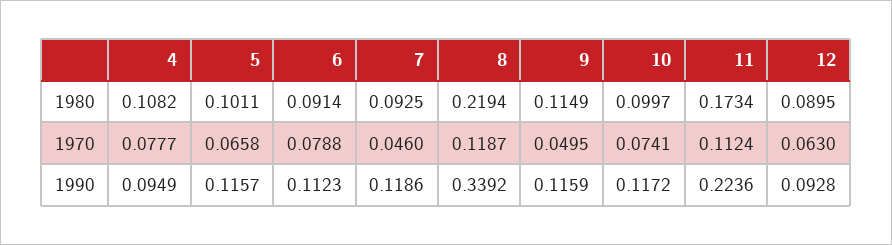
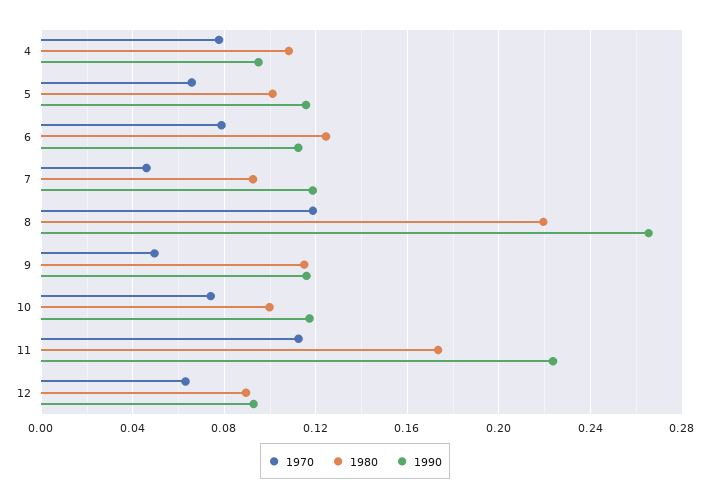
  {
    "1980": {
      "4": 0.1082,
      "5": 0.1011,
-     "6": 0.0914,
+     "6": 0.125,
      "7": 0.0925,
      "8": 0.2194,
      "9": 0.1149,
      "10": 0.0997,
      "11": 0.1734,
      "12": 0.0895
    },
    "1970": {
      "4": 0.0777,
      "5": 0.0658,
      "6": 0.0788,
      "7": 0.046,
      "8": 0.1187,
      "9": 0.0495,
      "10": 0.0741,
      "11": 0.1124,
      "12": 0.063
    },
    "1990": {
      "4": 0.0949,
      "5": 0.1157,
      "6": 0.1123,
      "7": 0.1186,
-     "8": 0.3392,
+     "8": 0.265,
      "9": 0.1159,
      "10": 0.1172,
      "11": 0.2236,
      "12": 0.0928
    }
  }

